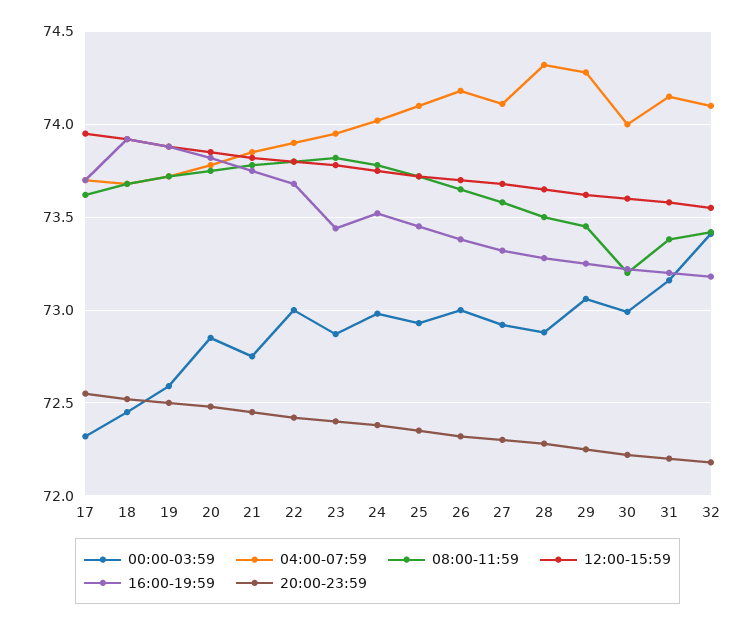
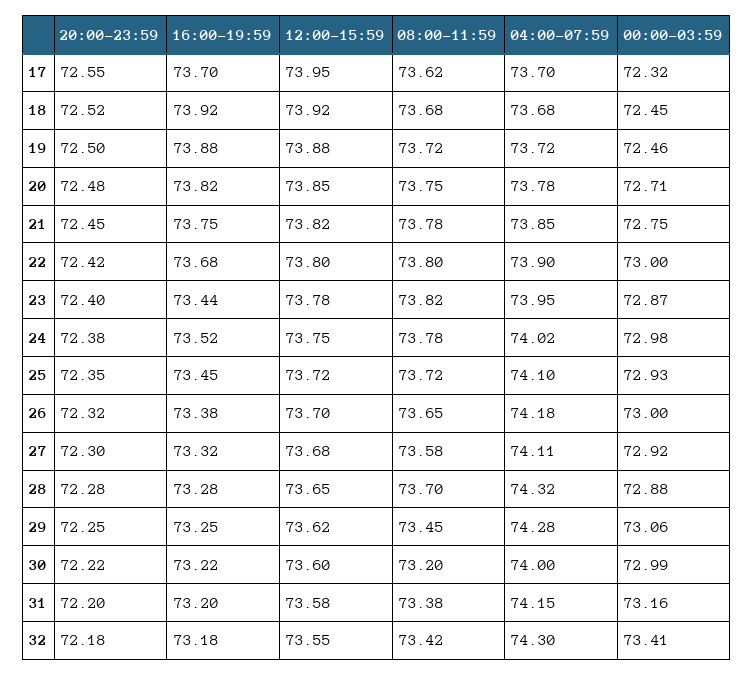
  {
    "00:00-03:59": {
      "17": 72.32,
      "18": 72.45,
-     "19": 72.6,
+     "19": 72.46,
-     "20": 72.85,
+     "20": 72.71,
      "21": 72.75,
      "22": 73,
      "23": 72.87,
      "24": 72.98,
      "25": 72.93,
      "26": 73,
      "27": 72.92,
      "28": 72.88,
      "29": 73.06,
      "30": 72.99,
      "31": 73.16,
      "32": 73.41
    },
    "04:00-07:59": {
      "17": 73.7,
      "18": 73.68,
      "19": 73.72,
      "20": 73.78,
      "21": 73.85,
      "22": 73.9,
      "23": 73.95,
      "24": 74.02,
      "25": 74.1,
      "26": 74.18,
      "27": 74.11,
      "28": 74.32,
      "29": 74.28,
      "30": 74,
      "31": 74.15,
-     "32": 74.1
+     "32": 74.3
    },
    "08:00-11:59": {
      "17": 73.62,
      "18": 73.68,
      "19": 73.72,
      "20": 73.75,
      "21": 73.78,
      "22": 73.8,
      "23": 73.82,
      "24": 73.78,
      "25": 73.72,
      "26": 73.65,
      "27": 73.58,
-     "28": 73.5,
+     "28": 73.7,
      "29": 73.45,
      "30": 73.2,
      "31": 73.38,
      "32": 73.42
    },
    "12:00-15:59": {
      "17": 73.95,
      "18": 73.92,
      "19": 73.88,
      "20": 73.85,
      "21": 73.82,
      "22": 73.8,
      "23": 73.78,
      "24": 73.75,
      "25": 73.72,
      "26": 73.7,
      "27": 73.68,
      "28": 73.65,
      "29": 73.62,
      "30": 73.6,
      "31": 73.58,
      "32": 73.55
    },
    "16:00-19:59": {
      "17": 73.7,
      "18": 73.92,
      "19": 73.88,
      "20": 73.82,
      "21": 73.75,
      "22": 73.68,
      "23": 73.44,
      "24": 73.52,
      "25": 73.45,
      "26": 73.38,
      "27": 73.32,
      "28": 73.28,
      "29": 73.25,
      "30": 73.22,
      "31": 73.2,
      "32": 73.18
    },
    "20:00-23:59": {
      "17": 72.55,
      "18": 72.52,
      "19": 72.5,
      "20": 72.48,
      "21": 72.45,
      "22": 72.42,
      "23": 72.4,
      "24": 72.38,
      "25": 72.35,
      "26": 72.32,
      "27": 72.3,
      "28": 72.28,
      "29": 72.25,
      "30": 72.22,
      "31": 72.2,
      "32": 72.18
    }
  }

